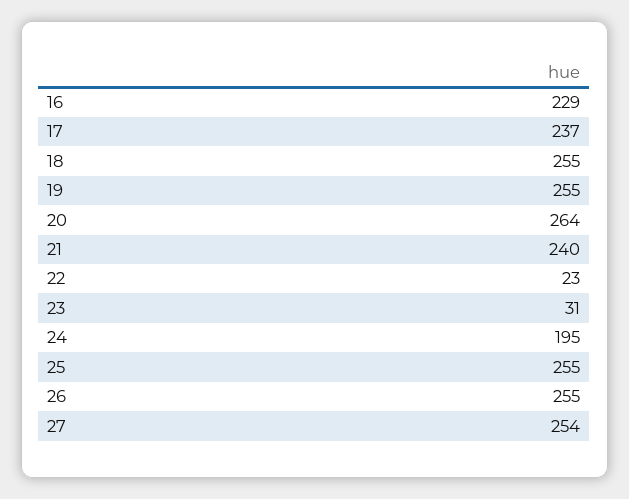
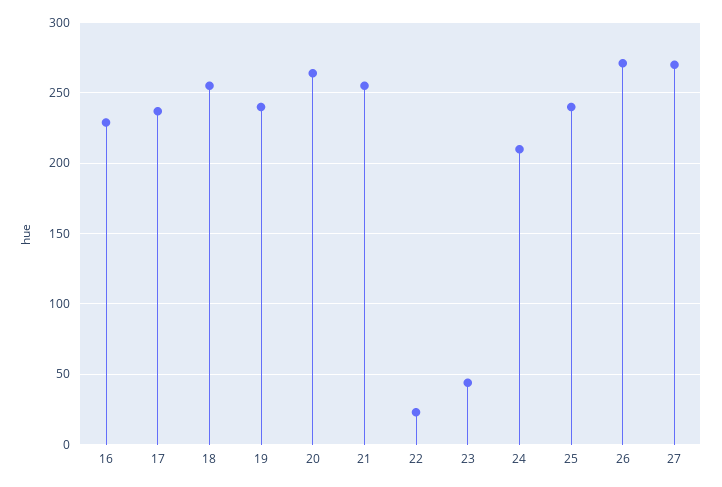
  {
    "16": 229,
    "17": 237,
    "18": 255,
-   "19": 255,
+   "19": 240,
    "20": 264,
-   "21": 240,
+   "21": 255,
    "22": 23,
-   "23": 31,
+   "23": 45,
-   "24": 195,
+   "24": 210,
-   "25": 255,
+   "25": 240,
-   "26": 255,
+   "26": 270,
-   "27": 254
+   "27": 270
  }

